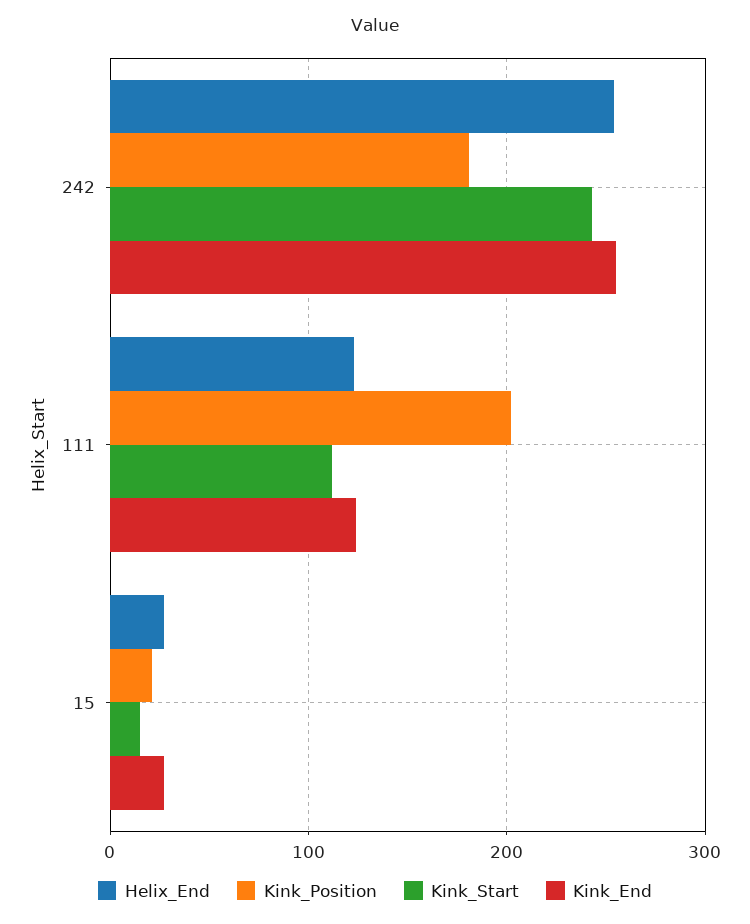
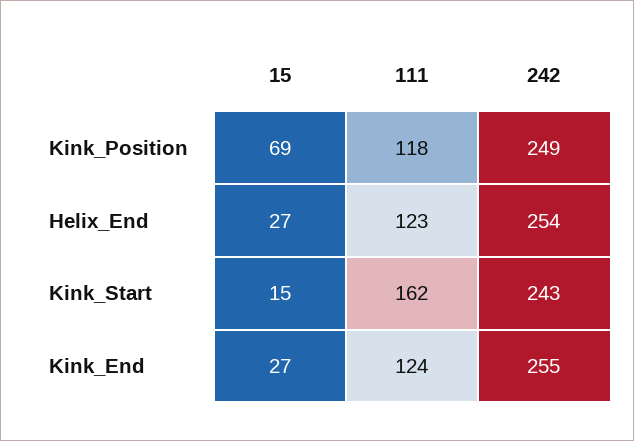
  {
    "Helix_End": {
      "242": 254,
      "111": 123,
      "15": 27
    },
    "Kink_Position": {
-     "242": 180,
+     "242": 249,
-     "111": 200,
+     "111": 118,
-     "15": 20
+     "15": 69
    },
    "Kink_Start": {
      "242": 243,
-     "111": 110,
+     "111": 162,
      "15": 15
    },
    "Kink_End": {
      "242": 255,
      "111": 124,
      "15": 27
    }
  }

